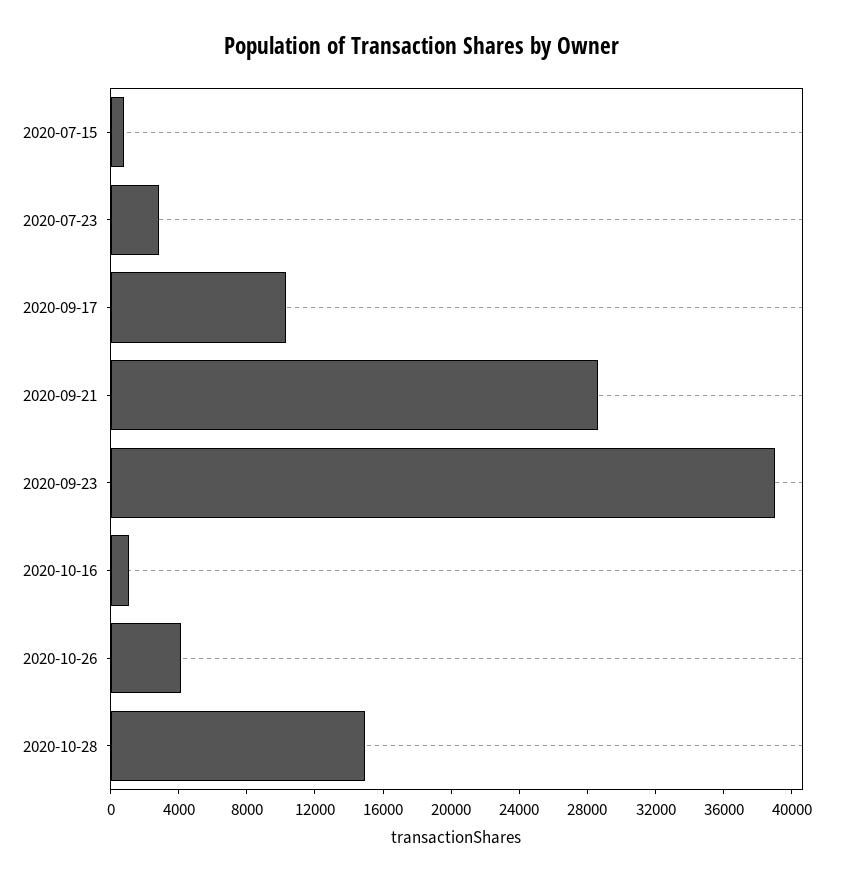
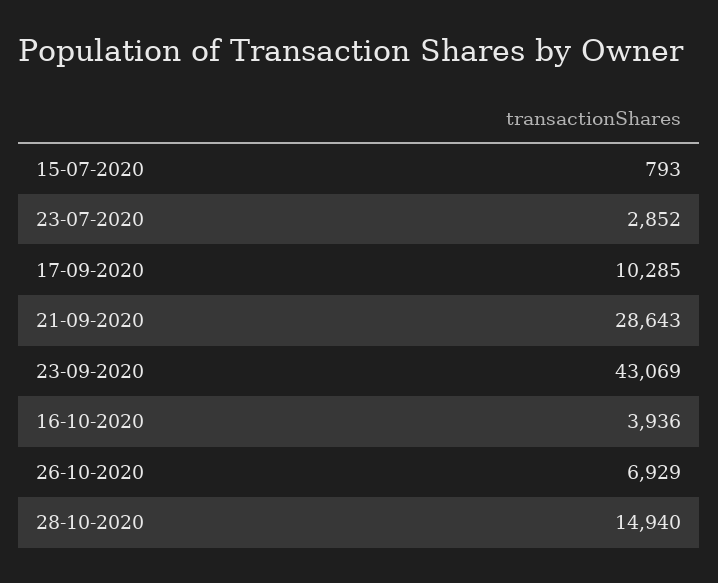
  {
    "2020-07-15": 793,
    "2020-07-23": 2852,
    "2020-09-17": 10285,
    "2020-09-21": 28643,
-   "2020-09-23": 39000,
+   "2020-09-23": 43069,
-   "2020-10-16": 1000,
+   "2020-10-16": 3936,
-   "2020-10-26": 4000,
+   "2020-10-26": 6929,
    "2020-10-28": 14940
  }

